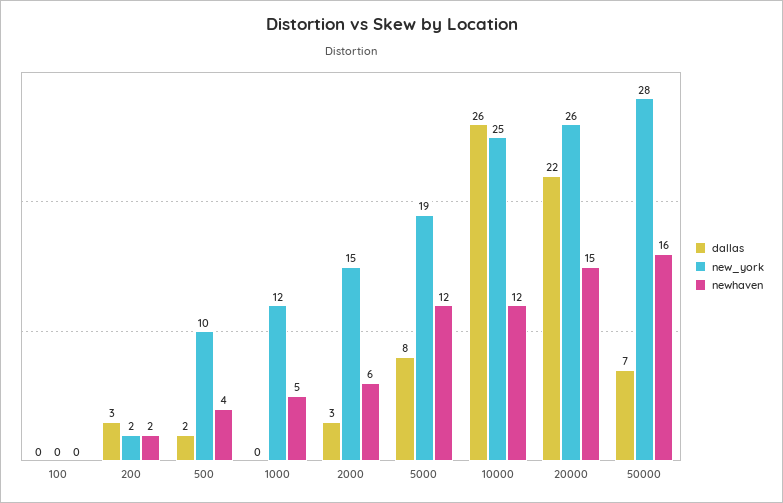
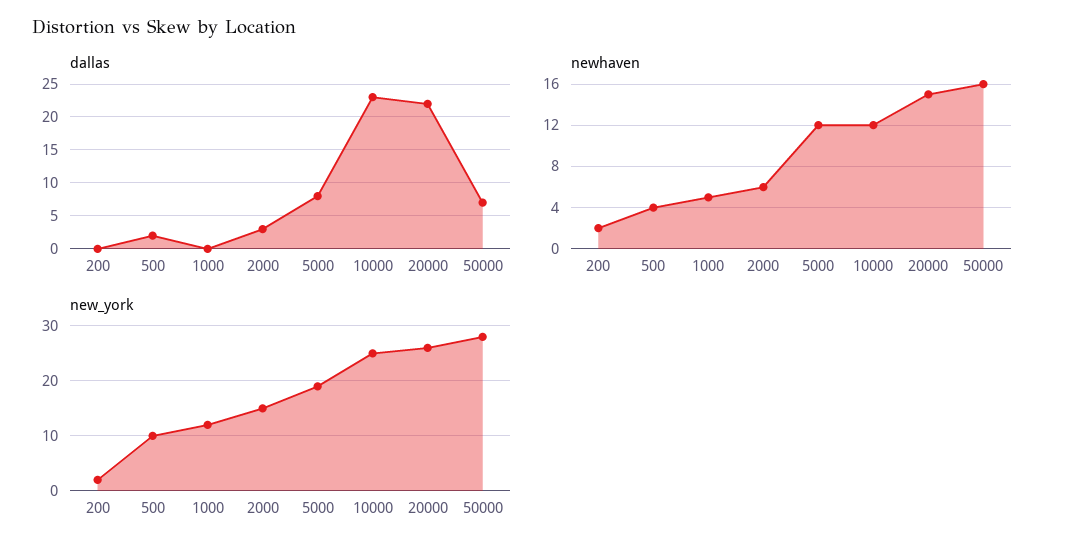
  {
    "dallas": {
-     "100": 0,
-     "200": 3,
+     "200": 0,
      "500": 2,
      "1000": 0,
      "2000": 3,
      "5000": 8,
-     "10000": 26,
+     "10000": 23,
      "20000": 22,
      "50000": 7
    },
    "new_york": {
-     "100": 0,
      "200": 2,
      "500": 10,
      "1000": 12,
      "2000": 15,
      "5000": 19,
      "10000": 25,
      "20000": 26,
      "50000": 28
    },
    "newhaven": {
-     "100": 0,
      "200": 2,
      "500": 4,
      "1000": 5,
      "2000": 6,
      "5000": 12,
      "10000": 12,
      "20000": 15,
      "50000": 16
    }
  }

